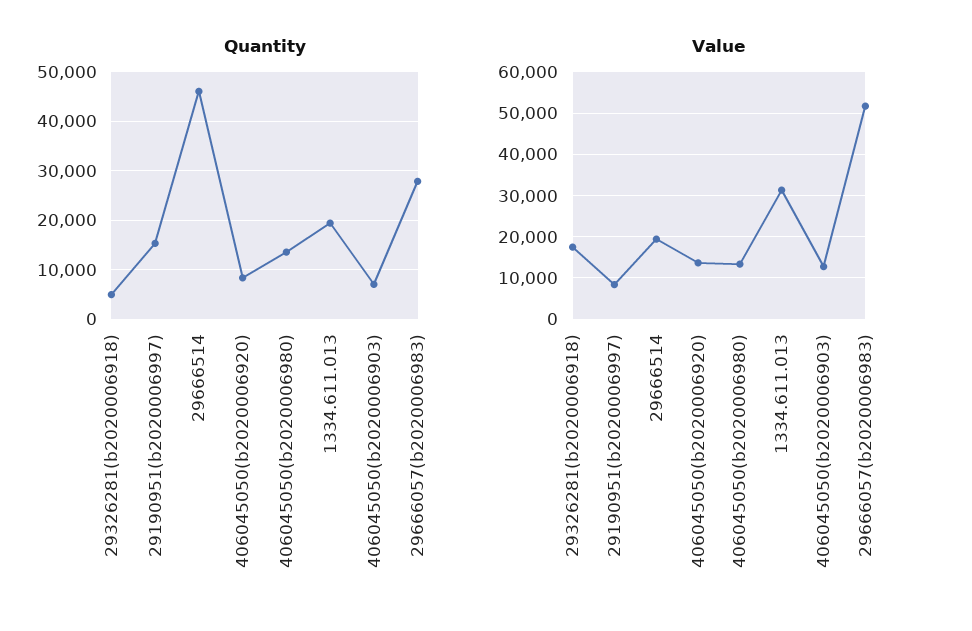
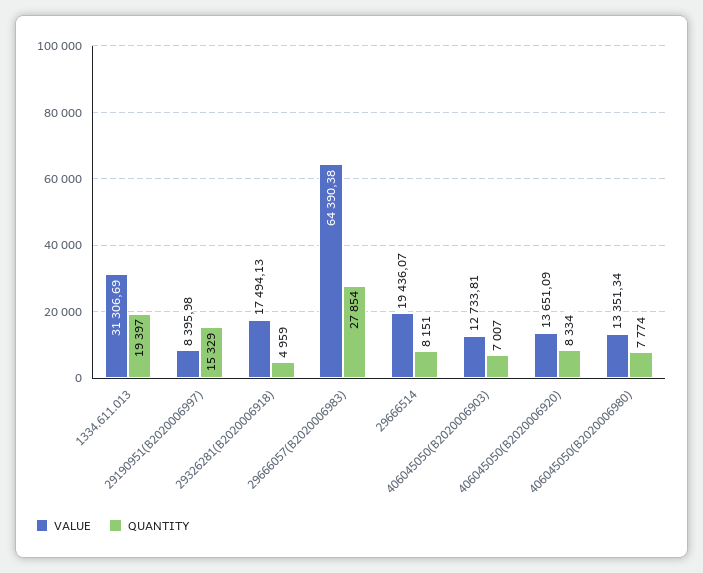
  {
    "Quantity": {
      "29326281(b2020006918)": 4959,
      "29190951(b2020006997)": 15329,
-     "29666514": 46000,
+     "29666514": 8151,
      "406045050(b2020006920)": 8334,
-     "406045050(b2020006980)": 14000,
+     "406045050(b2020006980)": 7774,
      "1334.611.013": 19397,
      "406045050(b2020006903)": 7007,
      "29666057(b2020006983)": 27854
    },
    "Value": {
      "29326281(b2020006918)": 17494.13,
      "29190951(b2020006997)": 8395.98,
      "29666514": 19436.07,
      "406045050(b2020006920)": 13651.09,
      "406045050(b2020006980)": 13351.34,
      "1334.611.013": 31306.69,
      "406045050(b2020006903)": 12733.81,
-     "29666057(b2020006983)": 52000
+     "29666057(b2020006983)": 64390.38
    }
  }

